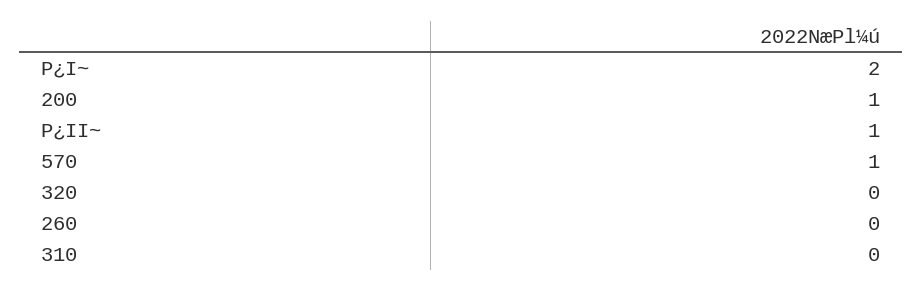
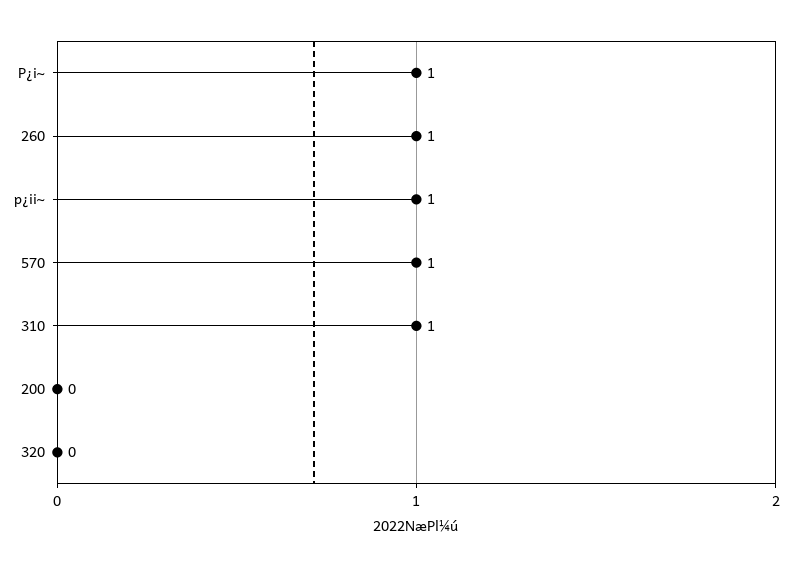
  {
-   "P¿I~": 2,
+   "P¿I~": 1,
-   "200": 1,
+   "200": 0,
    "P¿II~": 1,
    "570": 1,
    "320": 0,
-   "260": 0,
+   "260": 1,
-   "310": 0
+   "310": 1
  }

